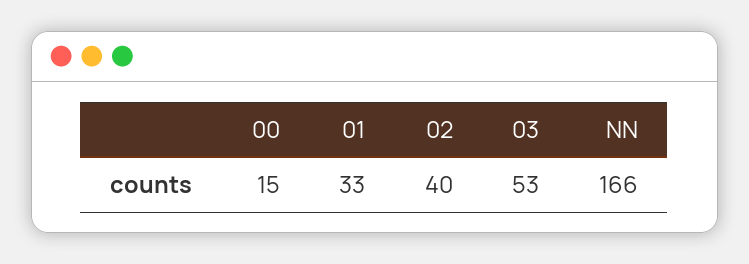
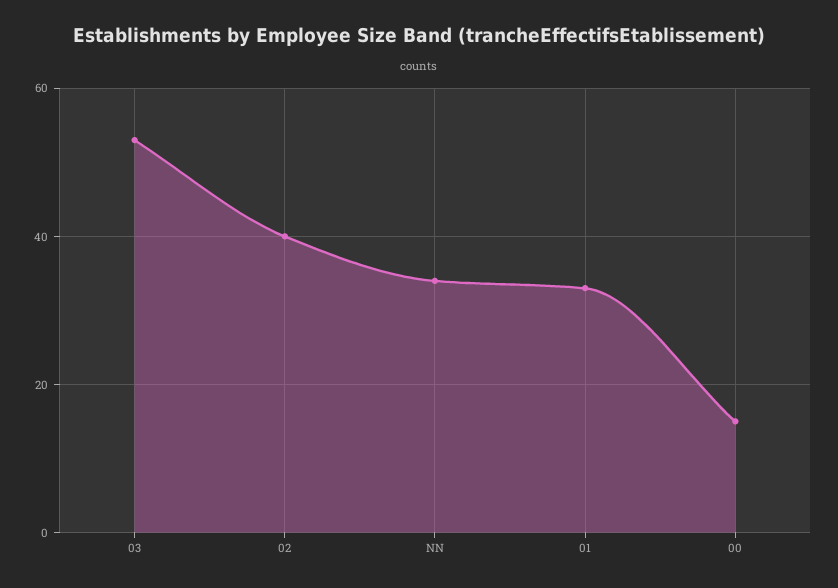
  {
    "00": 15,
    "01": 33,
    "02": 40,
    "03": 53,
-   "NN": 166
+   "NN": 35
  }

